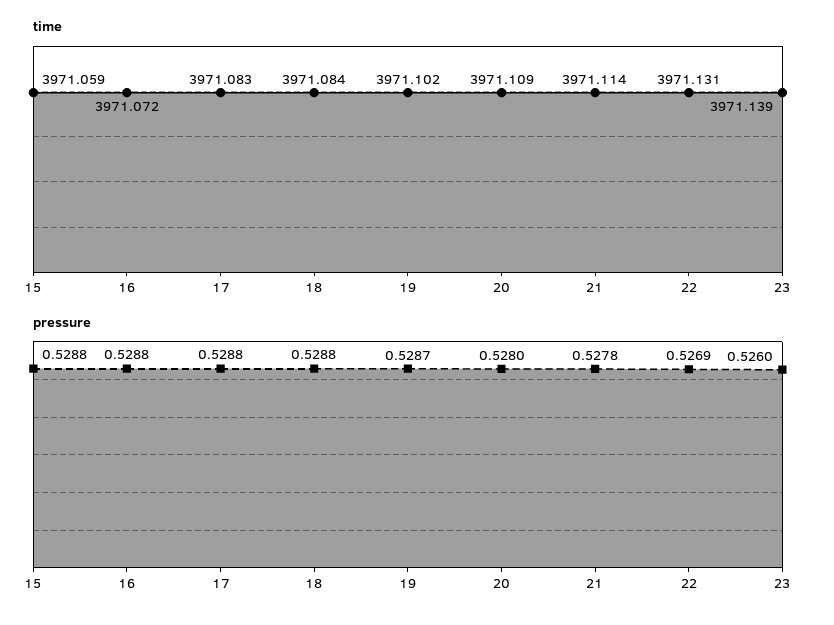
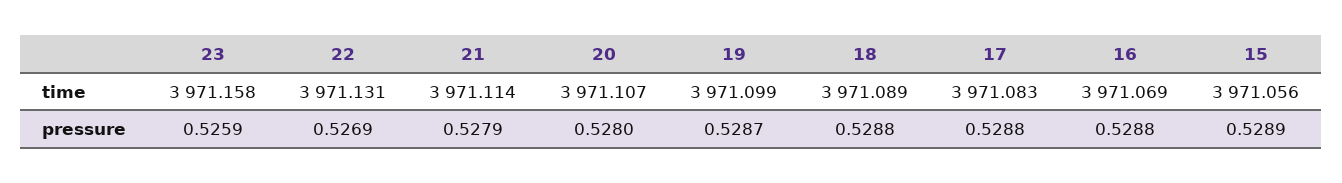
  {
    "time": {
-     "15": 3971.059,
+     "15": 3971.056,
-     "16": 3971.072,
+     "16": 3971.069,
      "17": 3971.083,
-     "18": 3971.084,
+     "18": 3971.089,
-     "19": 3971.102,
+     "19": 3971.099,
-     "20": 3971.109,
+     "20": 3971.107,
      "21": 3971.114,
      "22": 3971.131,
-     "23": 3971.139
+     "23": 3971.158
    },
    "pressure": {
-     "15": 0.5288,
+     "15": 0.5289,
      "16": 0.5288,
      "17": 0.5288,
      "18": 0.5288,
      "19": 0.5287,
      "20": 0.528,
-     "21": 0.5278,
+     "21": 0.5279,
      "22": 0.5269,
-     "23": 0.526
+     "23": 0.5259
    }
  }

